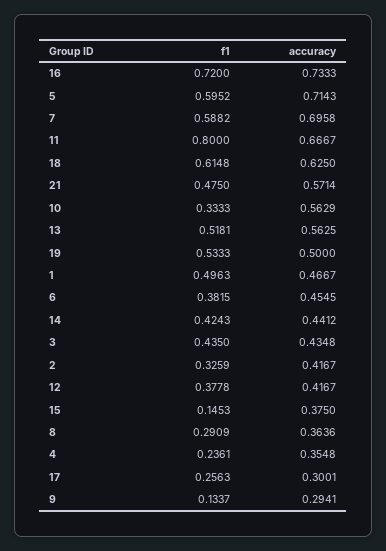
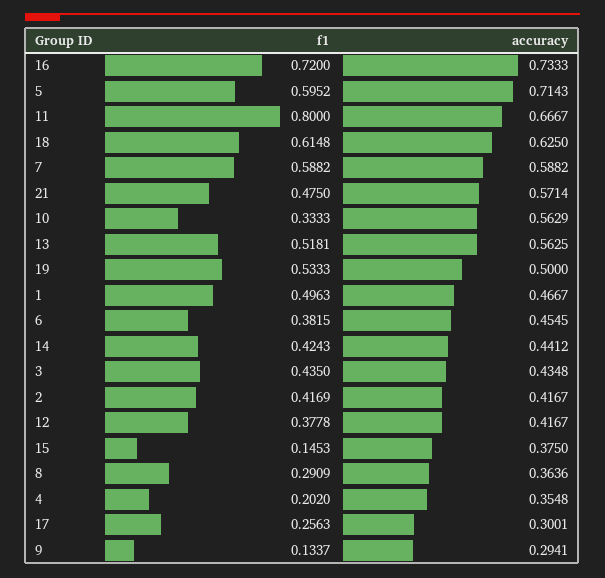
  {
    "f1": {
      "16": 0.72,
      "5": 0.5952,
      "7": 0.5882,
      "11": 0.8,
      "18": 0.6148,
      "21": 0.475,
      "10": 0.3333,
      "13": 0.5181,
      "19": 0.5333,
      "1": 0.4963,
      "6": 0.3815,
      "14": 0.4243,
      "3": 0.435,
-     "2": 0.3259,
+     "2": 0.4169,
      "12": 0.3778,
      "15": 0.1453,
      "8": 0.2909,
-     "4": 0.2361,
+     "4": 0.202,
      "17": 0.2563,
      "9": 0.1337
    },
    "accuracy": {
      "16": 0.7333,
      "5": 0.7143,
-     "7": 0.6958,
+     "7": 0.5882,
      "11": 0.6667,
      "18": 0.625,
      "21": 0.5714,
      "10": 0.5629,
      "13": 0.5625,
      "19": 0.5,
      "1": 0.4667,
      "6": 0.4545,
      "14": 0.4412,
      "3": 0.4348,
      "2": 0.4167,
      "12": 0.4167,
      "15": 0.375,
      "8": 0.3636,
      "4": 0.3548,
      "17": 0.3001,
      "9": 0.2941
    }
  }

